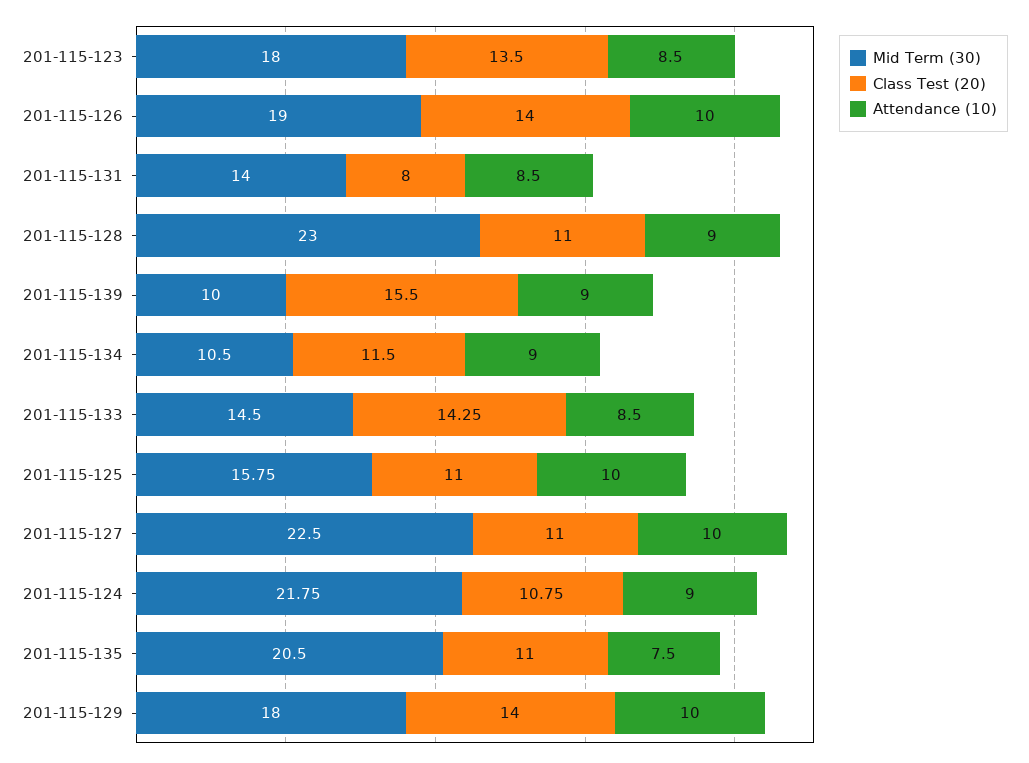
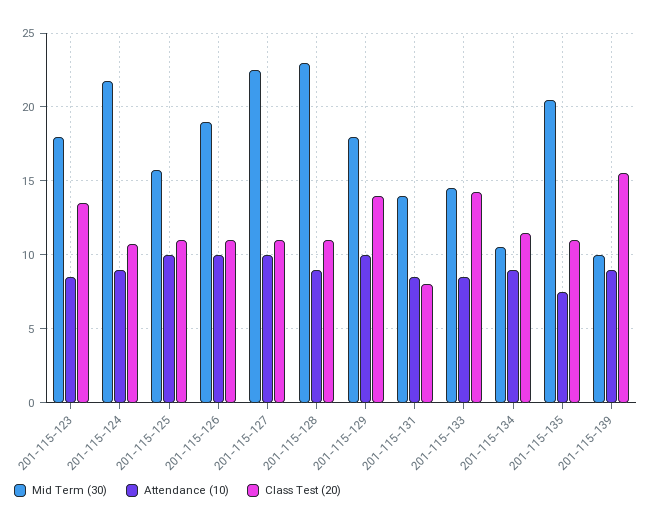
  {
    "Mid Term (30)": {
      "201-115-123": 18,
      "201-115-126": 19,
      "201-115-131": 14,
      "201-115-128": 23,
      "201-115-139": 10,
      "201-115-134": 10.5,
      "201-115-133": 14.5,
      "201-115-125": 15.75,
      "201-115-127": 22.5,
      "201-115-124": 21.75,
      "201-115-135": 20.5,
      "201-115-129": 18
    },
    "Class Test (20)": {
      "201-115-123": 13.5,
-     "201-115-126": 14,
+     "201-115-126": 11,
      "201-115-131": 8,
      "201-115-128": 11,
      "201-115-139": 15.5,
      "201-115-134": 11.5,
      "201-115-133": 14.25,
      "201-115-125": 11,
      "201-115-127": 11,
      "201-115-124": 10.75,
      "201-115-135": 11,
      "201-115-129": 14
    },
    "Attendance (10)": {
      "201-115-123": 8.5,
      "201-115-126": 10,
      "201-115-131": 8.5,
      "201-115-128": 9,
      "201-115-139": 9,
      "201-115-134": 9,
      "201-115-133": 8.5,
      "201-115-125": 10,
      "201-115-127": 10,
      "201-115-124": 9,
      "201-115-135": 7.5,
      "201-115-129": 10
    }
  }

